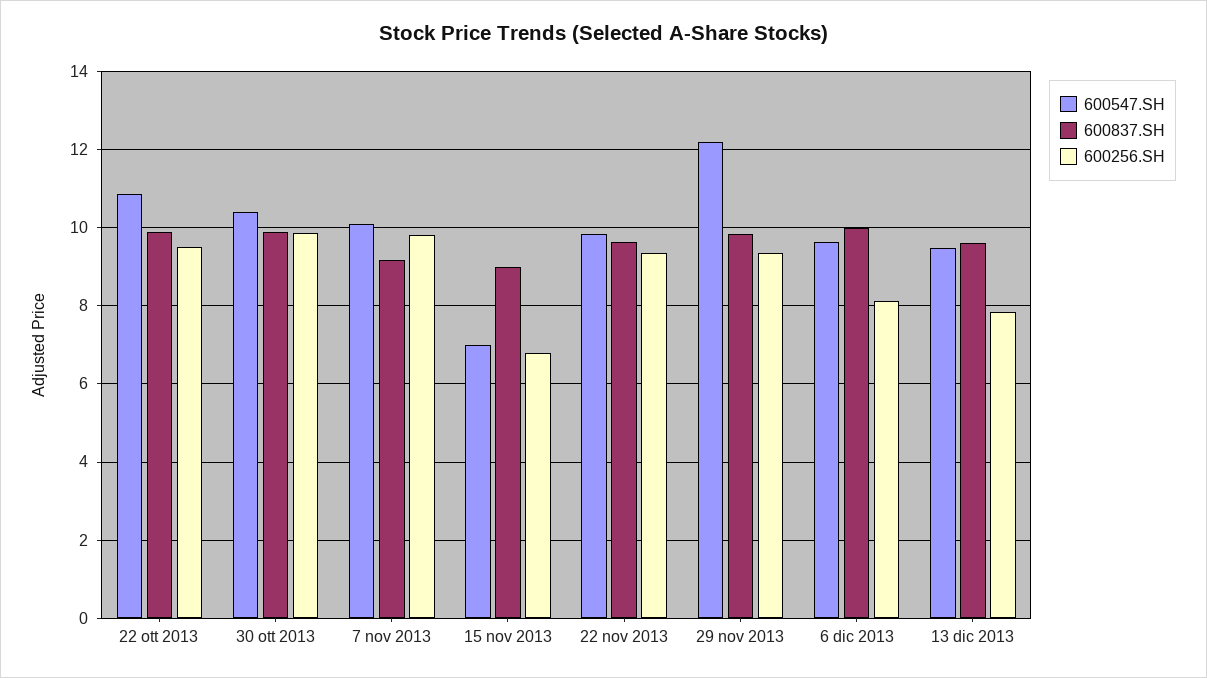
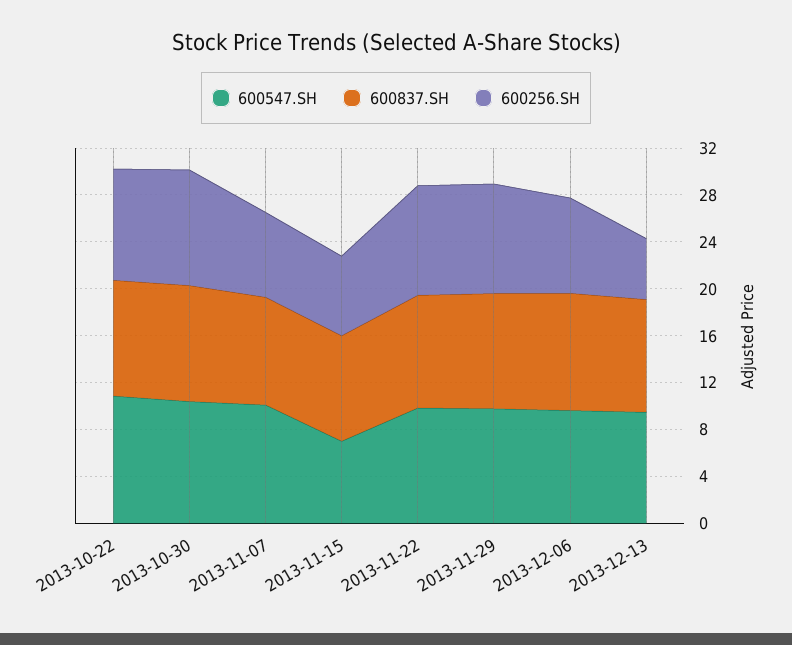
  {
    "600547.SH": {
      "22 ott 2013": 10.8,
      "30 ott 2013": 10.4,
      "7 nov 2013": 10.2,
      "15 nov 2013": 7,
      "22 nov 2013": 9.8,
-     "29 nov 2013": 12.2,
+     "29 nov 2013": 10,
      "6 dic 2013": 9.6,
      "13 dic 2013": 9.4
    },
    "600837.SH": {
      "22 ott 2013": 9.8,
      "30 ott 2013": 9.8,
      "7 nov 2013": 9.2,
      "15 nov 2013": 9,
      "22 nov 2013": 9.6,
      "29 nov 2013": 9.8,
      "6 dic 2013": 10,
      "13 dic 2013": 9.6
    },
    "600256.SH": {
      "22 ott 2013": 9.6,
      "30 ott 2013": 9.8,
-     "7 nov 2013": 9.8,
+     "7 nov 2013": 7,
      "15 nov 2013": 6.8,
      "22 nov 2013": 9.4,
      "29 nov 2013": 9.4,
      "6 dic 2013": 8.2,
-     "13 dic 2013": 7.8
+     "13 dic 2013": 5
    }
  }

